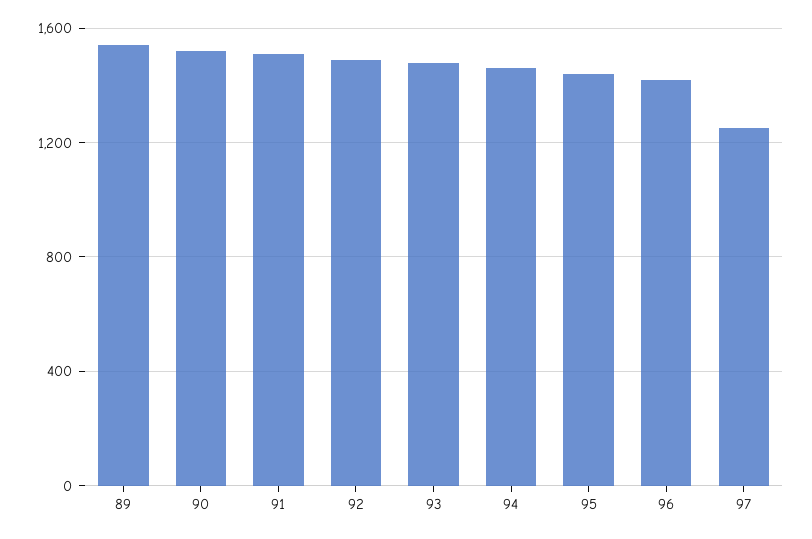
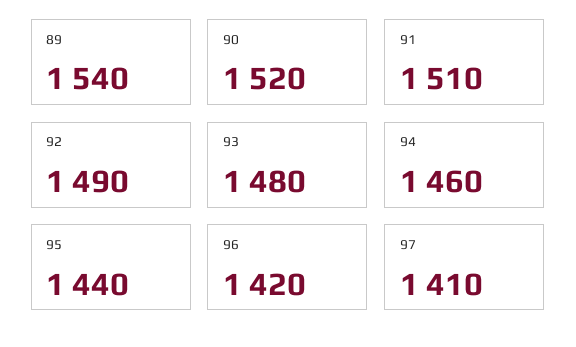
  {
    "89": 1540,
    "90": 1520,
    "91": 1510,
    "92": 1490,
    "93": 1480,
    "94": 1460,
    "95": 1440,
    "96": 1420,
-   "97": 1250
+   "97": 1410
  }

